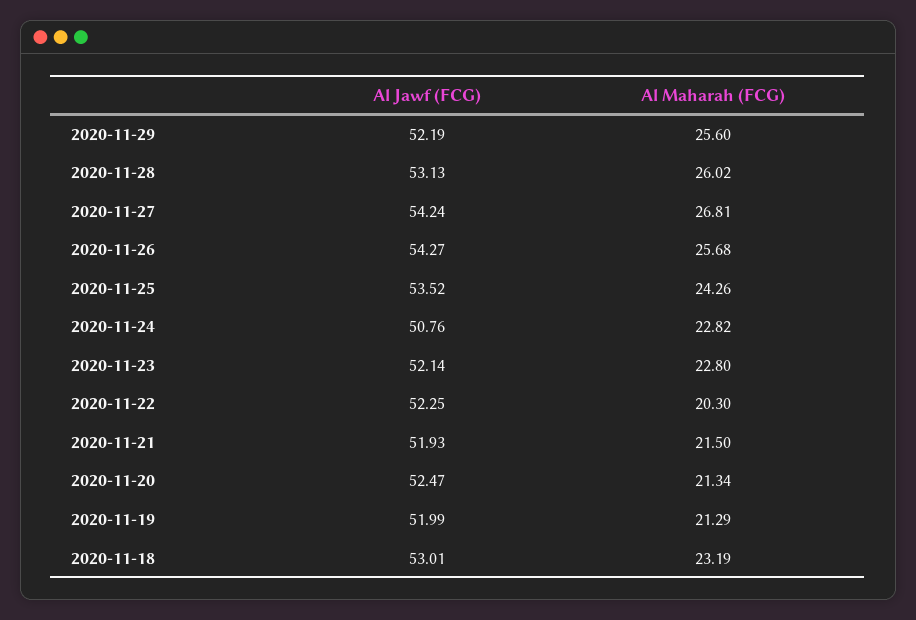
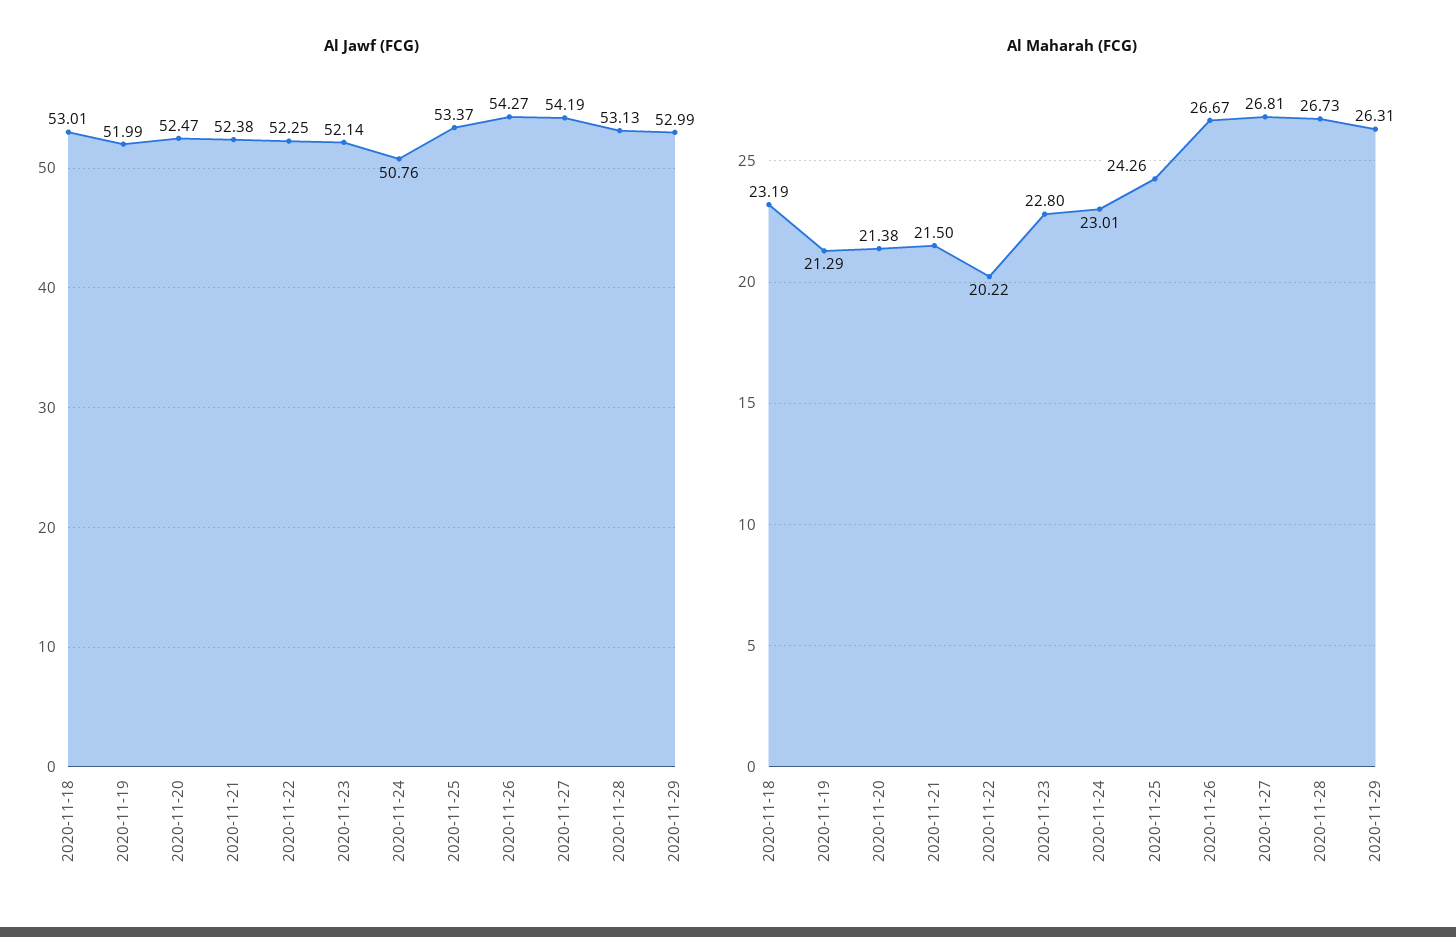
  {
    "Al Jawf (FCG)": {
-     "2020-11-29": 52.19,
+     "2020-11-29": 52.99,
      "2020-11-28": 53.13,
-     "2020-11-27": 54.24,
+     "2020-11-27": 54.19,
      "2020-11-26": 54.27,
-     "2020-11-25": 53.52,
+     "2020-11-25": 53.37,
      "2020-11-24": 50.76,
      "2020-11-23": 52.14,
      "2020-11-22": 52.25,
-     "2020-11-21": 51.93,
+     "2020-11-21": 52.38,
      "2020-11-20": 52.47,
      "2020-11-19": 51.99,
      "2020-11-18": 53.01
    },
    "Al Maharah (FCG)": {
-     "2020-11-29": 25.6,
+     "2020-11-29": 26.31,
-     "2020-11-28": 26.02,
+     "2020-11-28": 26.73,
      "2020-11-27": 26.81,
-     "2020-11-26": 25.68,
+     "2020-11-26": 26.67,
      "2020-11-25": 24.26,
-     "2020-11-24": 22.82,
+     "2020-11-24": 23.01,
      "2020-11-23": 22.8,
-     "2020-11-22": 20.3,
+     "2020-11-22": 20.22,
      "2020-11-21": 21.5,
-     "2020-11-20": 21.34,
+     "2020-11-20": 21.38,
      "2020-11-19": 21.29,
      "2020-11-18": 23.19
    }
  }

